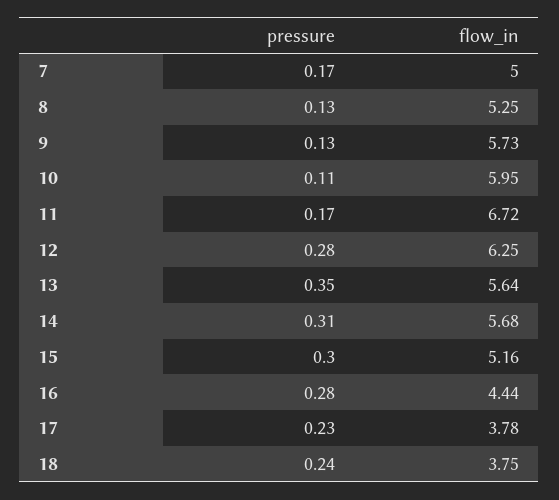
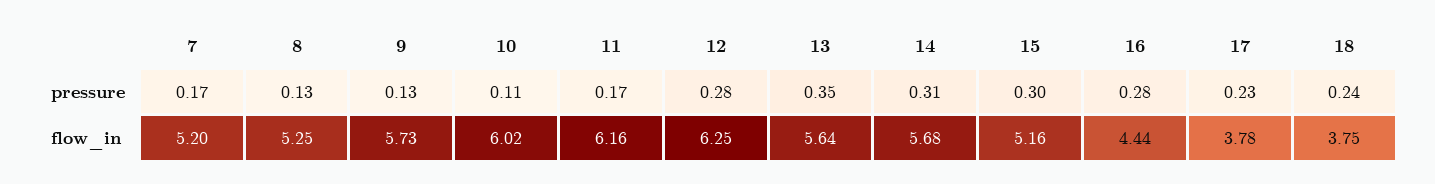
  {
    "pressure": {
      "7": 0.17,
      "8": 0.13,
      "9": 0.13,
      "10": 0.11,
      "11": 0.17,
      "12": 0.28,
      "13": 0.35,
      "14": 0.31,
      "15": 0.3,
      "16": 0.28,
      "17": 0.23,
      "18": 0.24
    },
    "flow_in": {
-     "7": 5,
+     "7": 5.2,
      "8": 5.25,
      "9": 5.73,
-     "10": 5.95,
+     "10": 6.02,
-     "11": 6.72,
+     "11": 6.16,
      "12": 6.25,
      "13": 5.64,
      "14": 5.68,
      "15": 5.16,
      "16": 4.44,
      "17": 3.78,
      "18": 3.75
    }
  }

